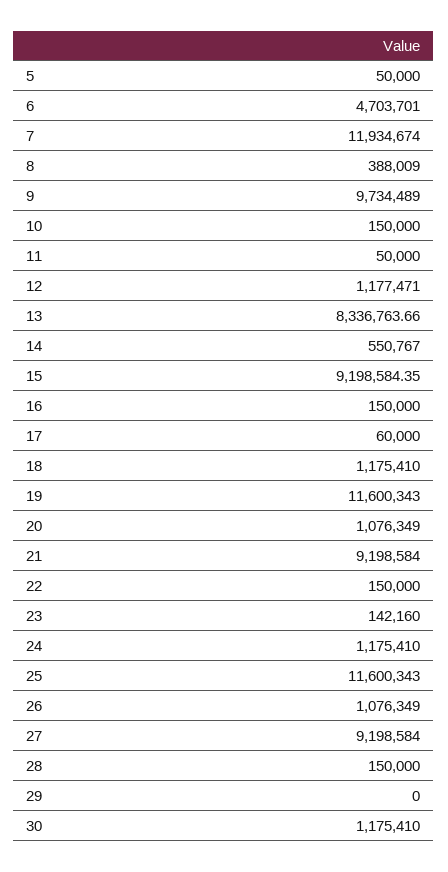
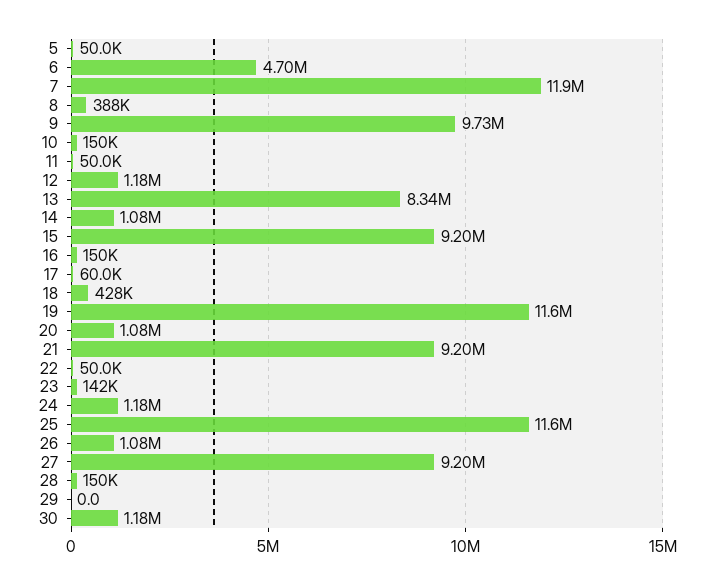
  {
    "5": 50000,
    "6": 4703701,
    "7": 11934674,
    "8": 388009,
    "9": 9734489,
    "10": 150000,
    "11": 50000,
    "12": 1177471,
    "13": 8336763.66,
-   "14": 550767,
+   "14": 1080000,
    "15": 9198584.35,
    "16": 150000,
    "17": 60000,
-   "18": 1175410,
+   "18": 428000,
    "19": 11600343,
    "20": 1076349,
    "21": 9198584,
-   "22": 150000,
+   "22": 50000,
    "23": 142160,
    "24": 1175410,
    "25": 11600343,
    "26": 1076349,
    "27": 9198584,
    "28": 150000,
    "29": 0,
    "30": 1175410
  }

